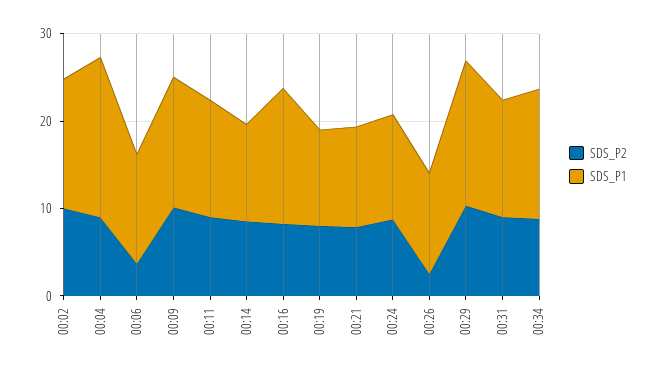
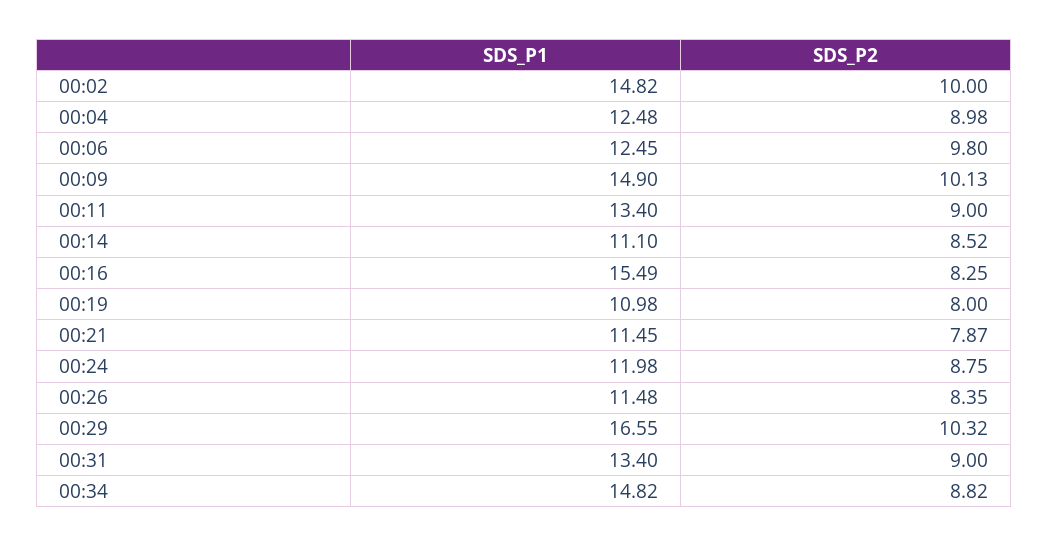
  {
    "SDS_P2": {
      "00:02": 10,
      "00:04": 8.98,
-     "00:06": 4,
+     "00:06": 9.8,
      "00:09": 10.13,
      "00:11": 9,
      "00:14": 8.52,
      "00:16": 8.25,
      "00:19": 8,
      "00:21": 7.87,
      "00:24": 8.75,
-     "00:26": 2,
+     "00:26": 8.35,
      "00:29": 10.32,
      "00:31": 9,
      "00:34": 8.82
    },
    "SDS_P1": {
      "00:02": 14.82,
-     "00:04": 18,
+     "00:04": 12.48,
      "00:06": 12.45,
      "00:09": 14.9,
      "00:11": 13.4,
      "00:14": 11.1,
      "00:16": 15.49,
      "00:19": 10.98,
      "00:21": 11.45,
      "00:24": 11.98,
      "00:26": 11.48,
      "00:29": 16.55,
      "00:31": 13.4,
      "00:34": 14.82
    }
  }

